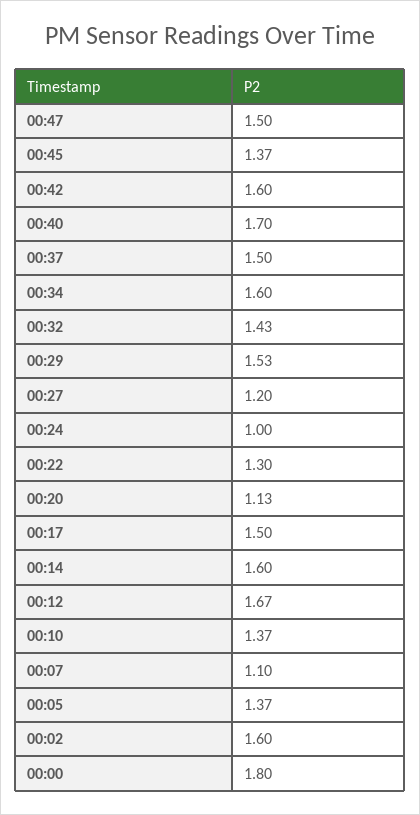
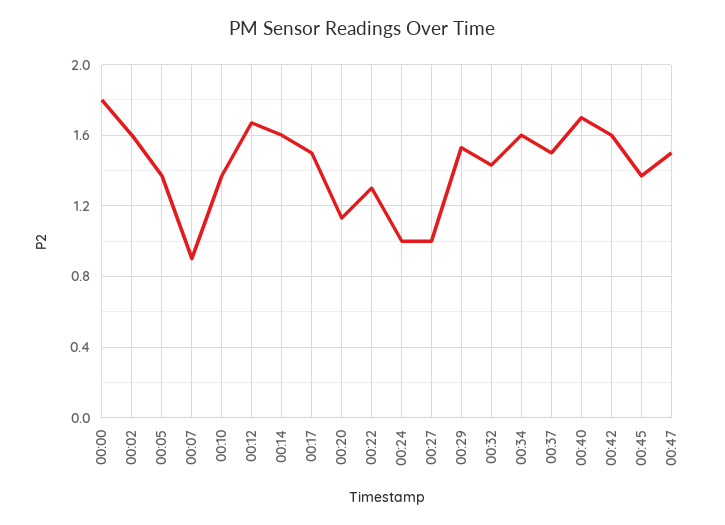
  {
    "00:47": 1.5,
    "00:45": 1.37,
    "00:42": 1.6,
    "00:40": 1.7,
    "00:37": 1.5,
    "00:34": 1.6,
    "00:32": 1.43,
    "00:29": 1.53,
-   "00:27": 1.2,
+   "00:27": 1,
    "00:24": 1,
    "00:22": 1.3,
    "00:20": 1.13,
    "00:17": 1.5,
    "00:14": 1.6,
    "00:12": 1.67,
    "00:10": 1.37,
-   "00:07": 1.1,
+   "00:07": 0.9,
    "00:05": 1.37,
    "00:02": 1.6,
    "00:00": 1.8
  }

